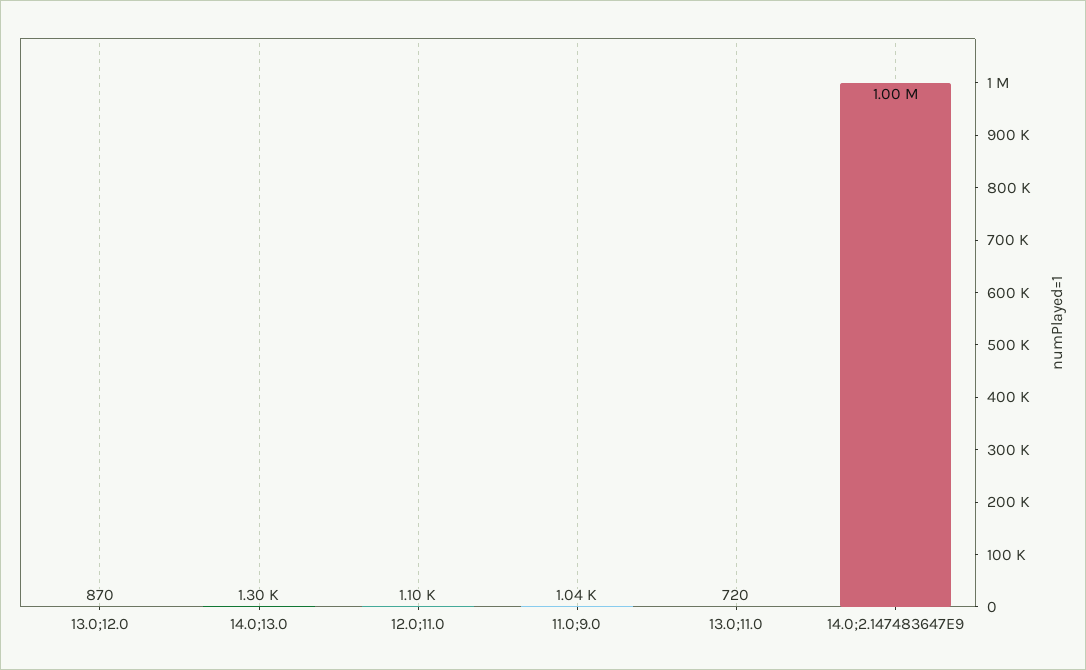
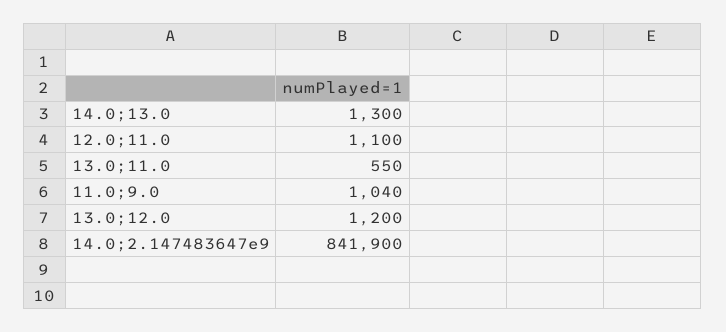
  {
-   "13.0;12.0": 870,
+   "13.0;12.0": 1200,
    "14.0;13.0": 1300,
    "12.0;11.0": 1100,
    "11.0;9.0": 1040,
-   "13.0;11.0": 720,
+   "13.0;11.0": 550,
-   "14.0;2.147483647E9": 1000000
+   "14.0;2.147483647E9": 841900
  }

